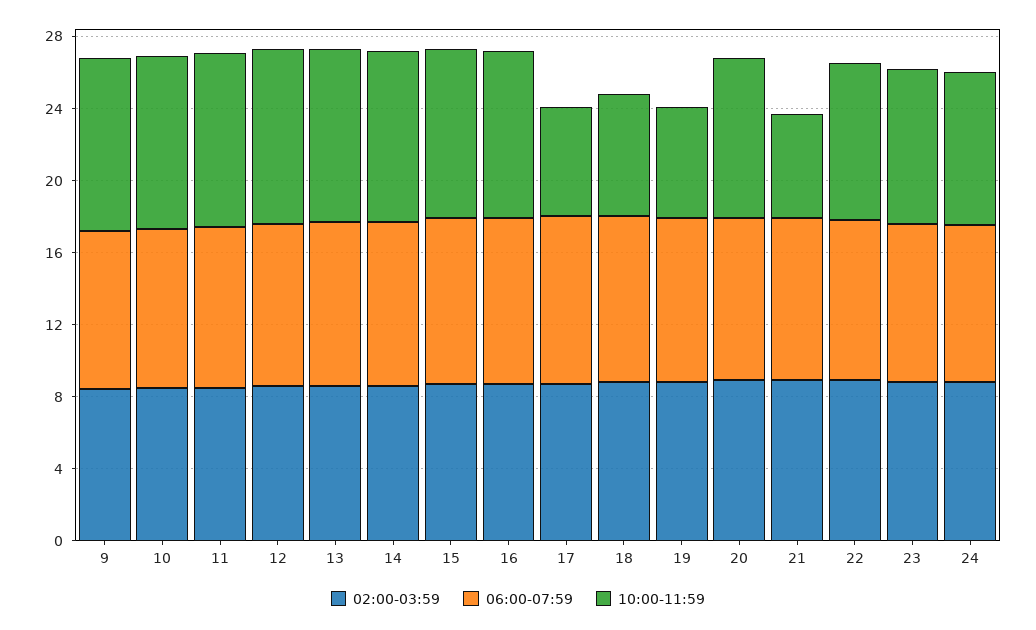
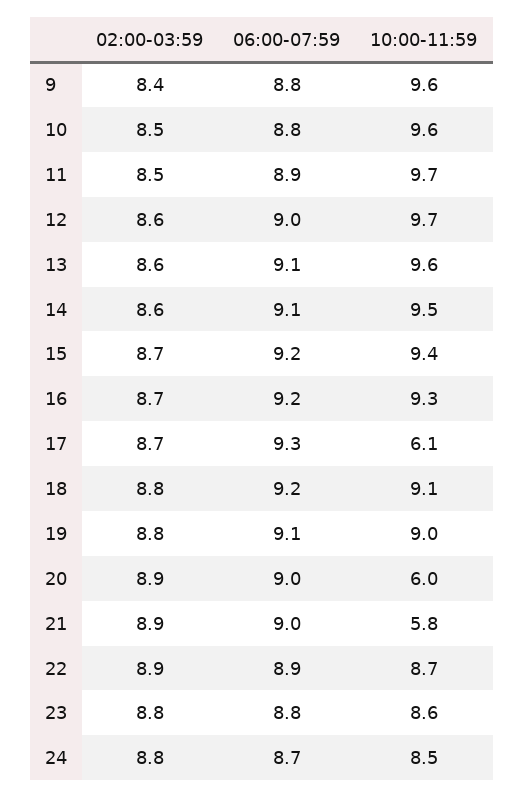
  {
    "02:00-03:59": {
      "9": 8.4,
      "10": 8.5,
      "11": 8.5,
      "12": 8.6,
      "13": 8.6,
      "14": 8.6,
      "15": 8.7,
      "16": 8.7,
      "17": 8.7,
      "18": 8.8,
      "19": 8.8,
      "20": 8.9,
      "21": 8.9,
      "22": 8.9,
      "23": 8.8,
      "24": 8.8
    },
    "06:00-07:59": {
      "9": 8.8,
      "10": 8.8,
      "11": 8.9,
      "12": 9,
      "13": 9.1,
      "14": 9.1,
      "15": 9.2,
      "16": 9.2,
      "17": 9.3,
      "18": 9.2,
      "19": 9.1,
      "20": 9,
      "21": 9,
      "22": 8.9,
      "23": 8.8,
      "24": 8.7
    },
    "10:00-11:59": {
      "9": 9.6,
      "10": 9.6,
      "11": 9.7,
      "12": 9.7,
      "13": 9.6,
      "14": 9.5,
      "15": 9.4,
      "16": 9.3,
      "17": 6.1,
-     "18": 7,
+     "18": 9.1,
-     "19": 6,
+     "19": 9,
-     "20": 9,
+     "20": 6,
      "21": 5.8,
      "22": 8.7,
      "23": 8.6,
      "24": 8.5
    }
  }

